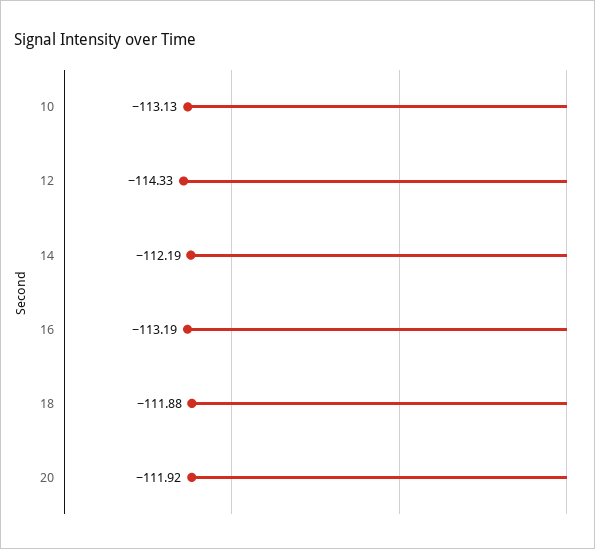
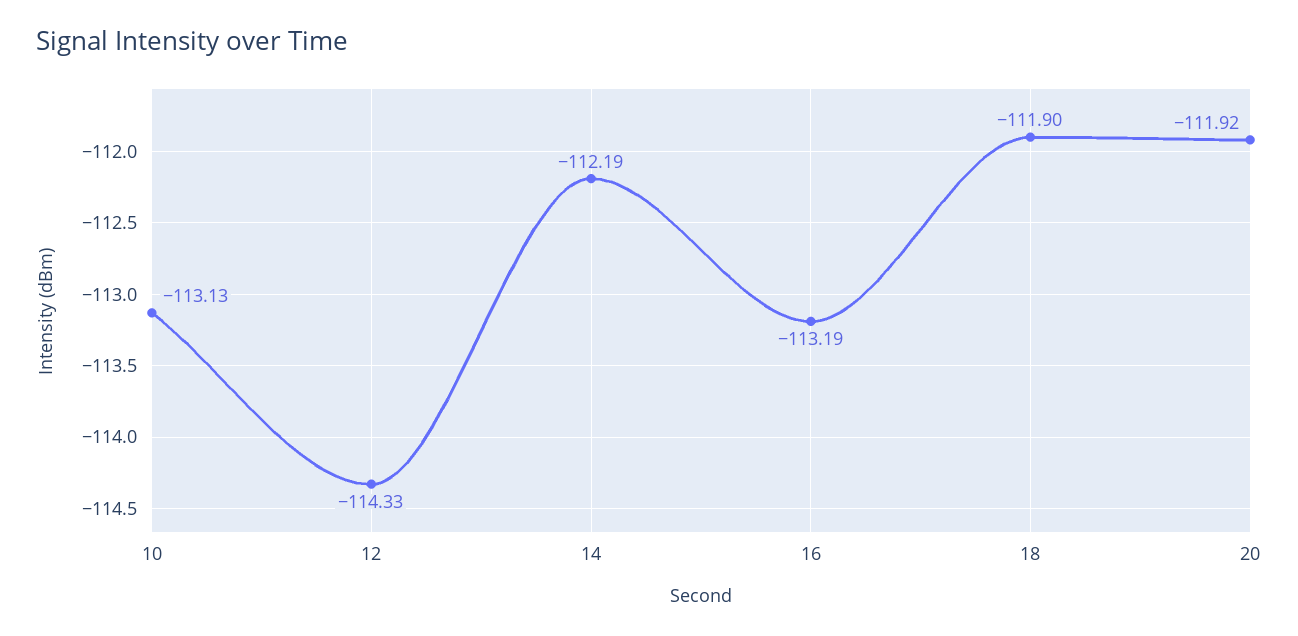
  {
    "10": -113.13,
    "12": -114.33,
    "14": -112.19,
    "16": -113.19,
-   "18": -111.88,
+   "18": -111.9,
    "20": -111.92
  }

